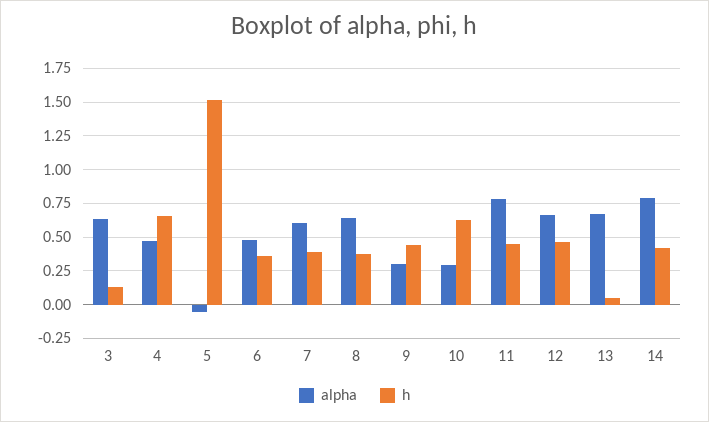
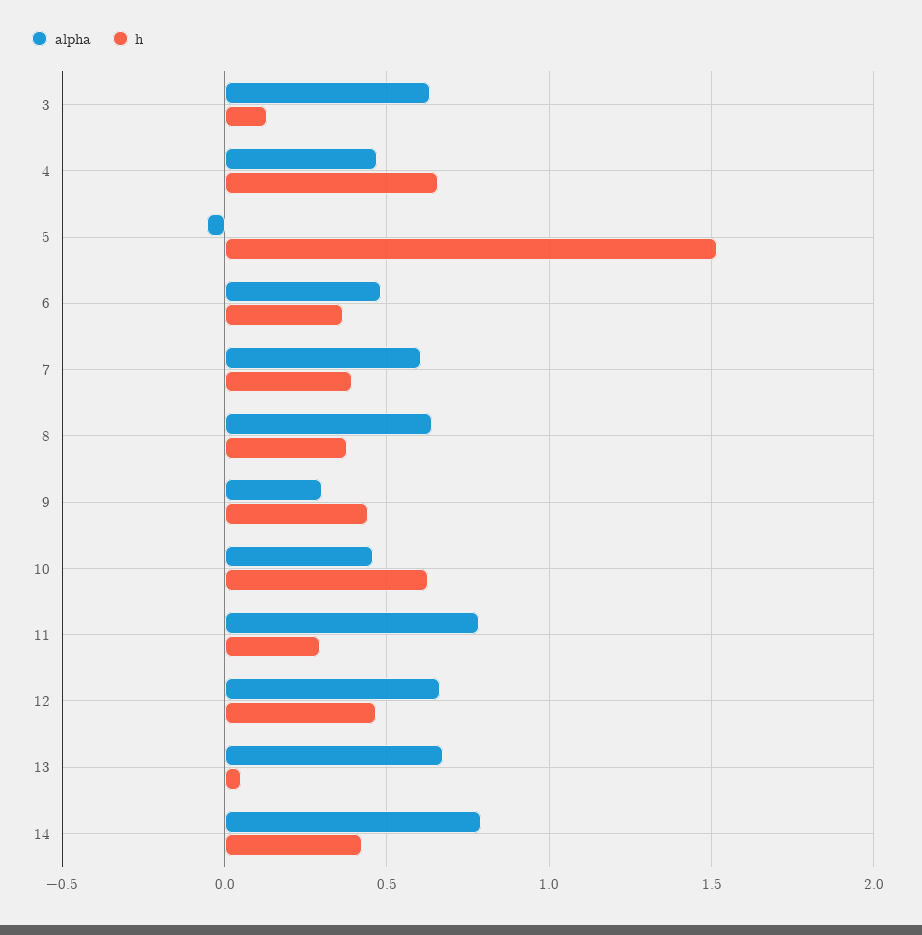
  {
    "alpha": {
      "3": 0.65,
      "4": 0.45,
      "5": -0.05,
      "6": 0.5,
      "7": 0.6,
      "8": 0.65,
      "9": 0.3,
-     "10": 0.3,
+     "10": 0.45,
      "11": 0.8,
      "12": 0.65,
      "13": 0.65,
      "14": 0.8
    },
    "h": {
      "3": 0.15,
      "4": 0.65,
      "5": 1.5,
      "6": 0.35,
      "7": 0.4,
      "8": 0.4,
      "9": 0.45,
      "10": 0.65,
-     "11": 0.45,
+     "11": 0.3,
      "12": 0.45,
      "13": 0.05,
      "14": 0.4
    }
  }

